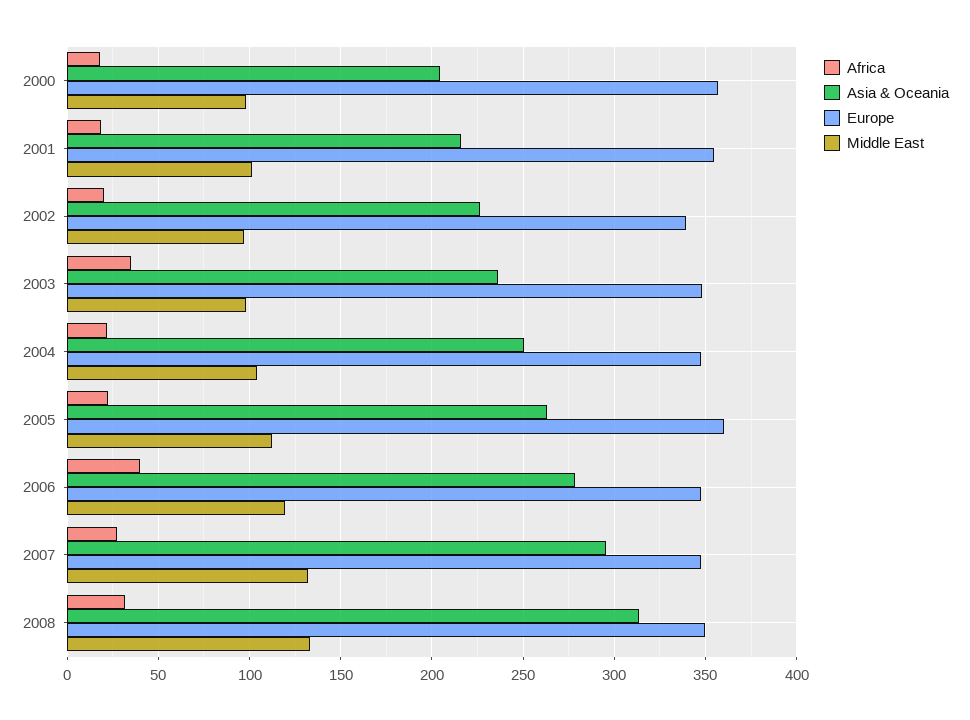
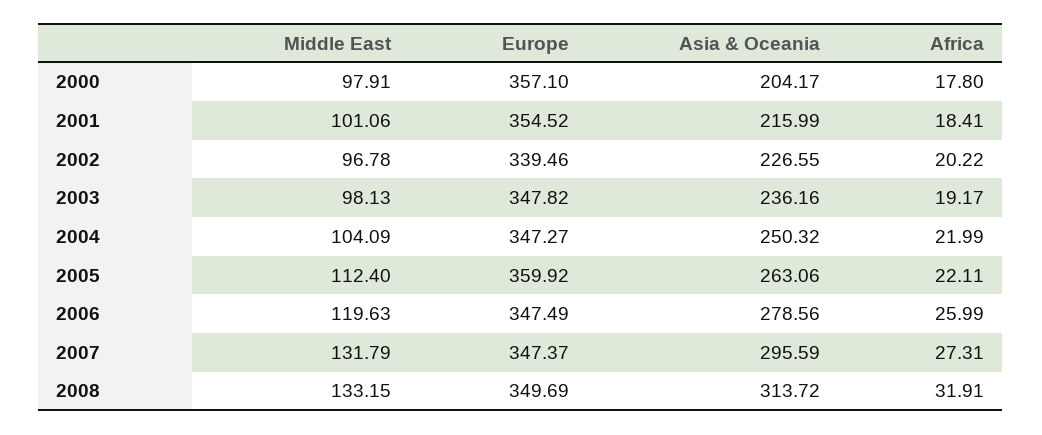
  {
    "Africa": {
      "2000": 17.8,
      "2001": 18.41,
      "2002": 20.22,
-     "2003": 35,
+     "2003": 19.17,
      "2004": 21.99,
      "2005": 22.11,
-     "2006": 40,
+     "2006": 25.99,
      "2007": 27.31,
      "2008": 31.91
    },
    "Asia & Oceania": {
      "2000": 204.17,
      "2001": 215.99,
      "2002": 226.55,
      "2003": 236.16,
      "2004": 250.32,
      "2005": 263.06,
      "2006": 278.56,
      "2007": 295.59,
      "2008": 313.72
    },
    "Europe": {
      "2000": 357.1,
      "2001": 354.52,
      "2002": 339.46,
      "2003": 347.82,
      "2004": 347.27,
      "2005": 359.92,
      "2006": 347.49,
      "2007": 347.37,
      "2008": 349.69
    },
    "Middle East": {
      "2000": 97.91,
      "2001": 101.06,
      "2002": 96.78,
      "2003": 98.13,
      "2004": 104.09,
      "2005": 112.4,
      "2006": 119.63,
      "2007": 131.79,
      "2008": 133.15
    }
  }

